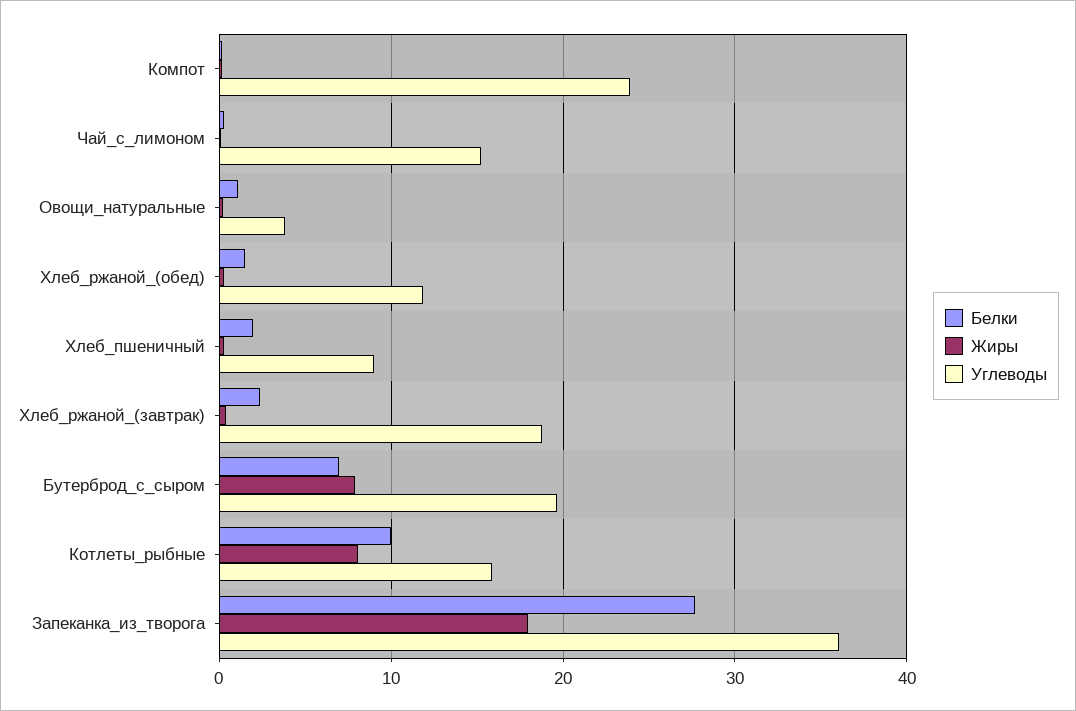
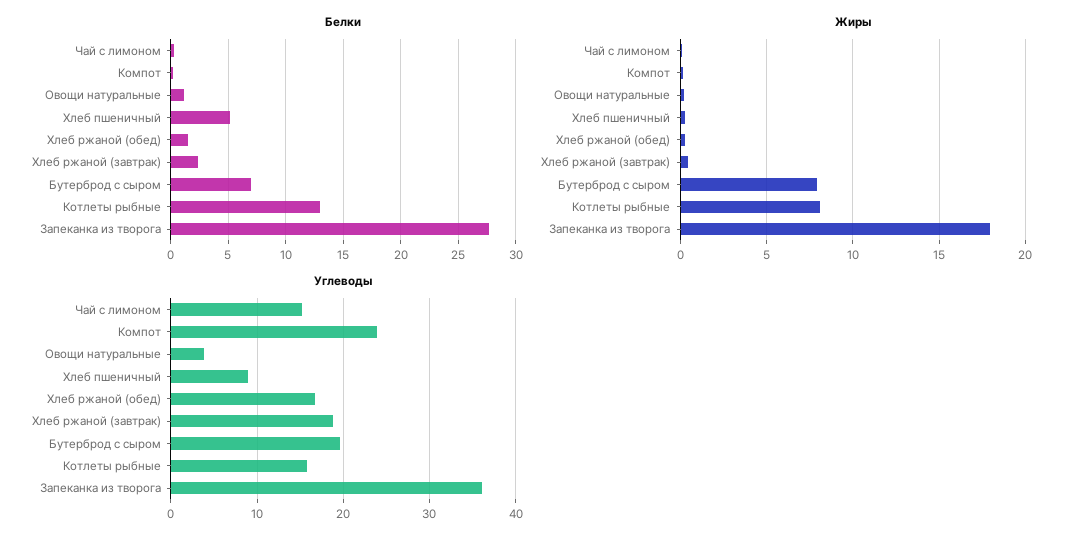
  {
    "Белки": {
      "Компот": 0,
      "Чай_с_лимоном": 0,
      "Овощи_натуральные": 1,
      "Хлеб_ржаной_(обед)": 2,
-     "Хлеб_пшеничный": 2,
+     "Хлеб_пшеничный": 5,
      "Хлеб_ржаной_(завтрак)": 2,
      "Бутерброд_с_сыром": 7,
-     "Котлеты_рыбные": 10,
+     "Котлеты_рыбные": 13,
      "Запеканка_из_творога": 28
    },
    "Жиры": {
      "Компот": 0,
      "Чай_с_лимоном": 0,
      "Овощи_натуральные": 0,
      "Хлеб_ржаной_(обед)": 0.5,
      "Хлеб_пшеничный": 0.5,
      "Хлеб_ржаной_(завтрак)": 0.5,
      "Бутерброд_с_сыром": 8,
      "Котлеты_рыбные": 8,
      "Запеканка_из_творога": 18
    },
    "Углеводы": {
      "Компот": 24,
      "Чай_с_лимоном": 15,
      "Овощи_натуральные": 4,
-     "Хлеб_ржаной_(обед)": 12,
+     "Хлеб_ржаной_(обед)": 17,
      "Хлеб_пшеничный": 9,
      "Хлеб_ржаной_(завтрак)": 19,
      "Бутерброд_с_сыром": 20,
      "Котлеты_рыбные": 16,
      "Запеканка_из_творога": 36
    }
  }

